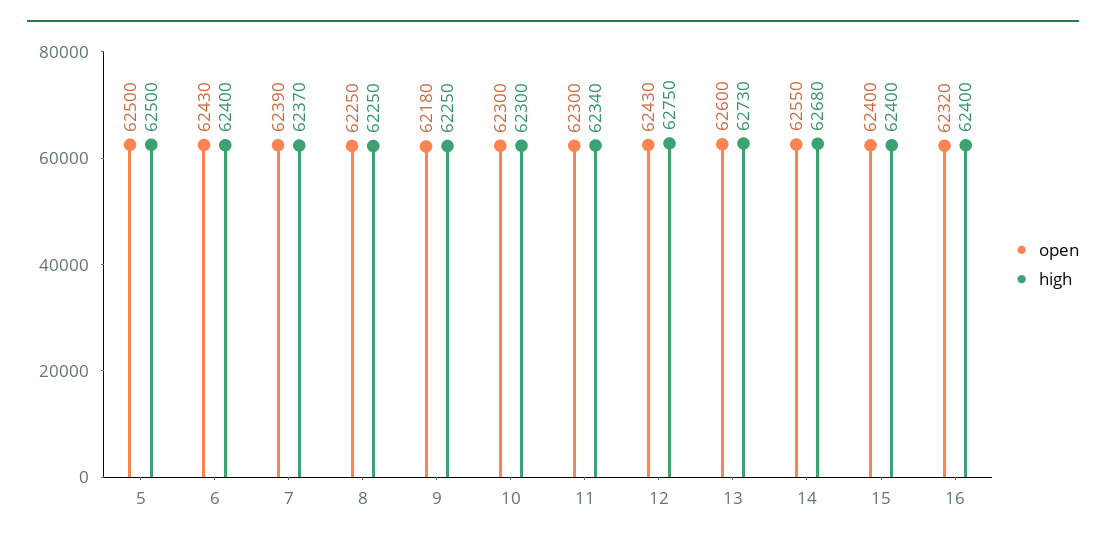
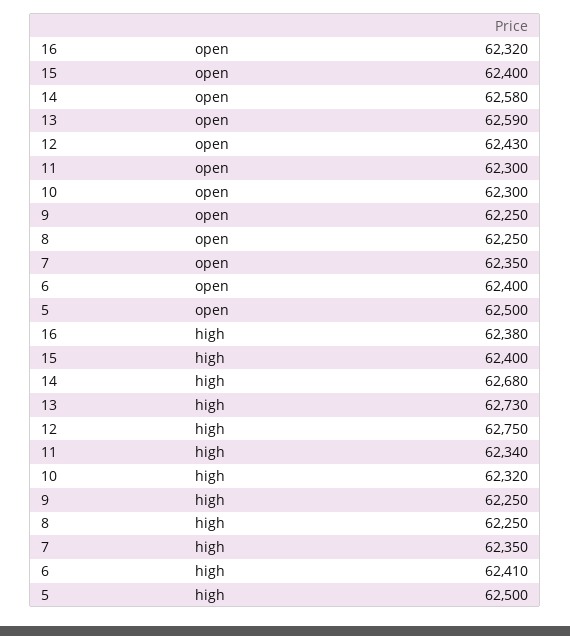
  {
    "open": {
      "5": 62500,
-     "6": 62430,
+     "6": 62400,
-     "7": 62390,
+     "7": 62350,
      "8": 62250,
-     "9": 62180,
+     "9": 62250,
      "10": 62300,
      "11": 62300,
      "12": 62430,
-     "13": 62600,
+     "13": 62590,
-     "14": 62550,
+     "14": 62580,
      "15": 62400,
      "16": 62320
    },
    "high": {
      "5": 62500,
-     "6": 62400,
+     "6": 62410,
-     "7": 62370,
+     "7": 62350,
      "8": 62250,
      "9": 62250,
-     "10": 62300,
+     "10": 62320,
      "11": 62340,
      "12": 62750,
      "13": 62730,
      "14": 62680,
      "15": 62400,
-     "16": 62400
+     "16": 62380
    }
  }

